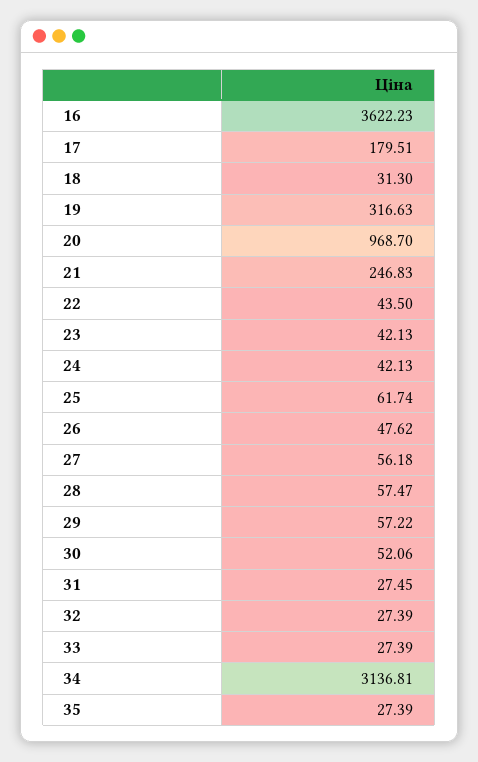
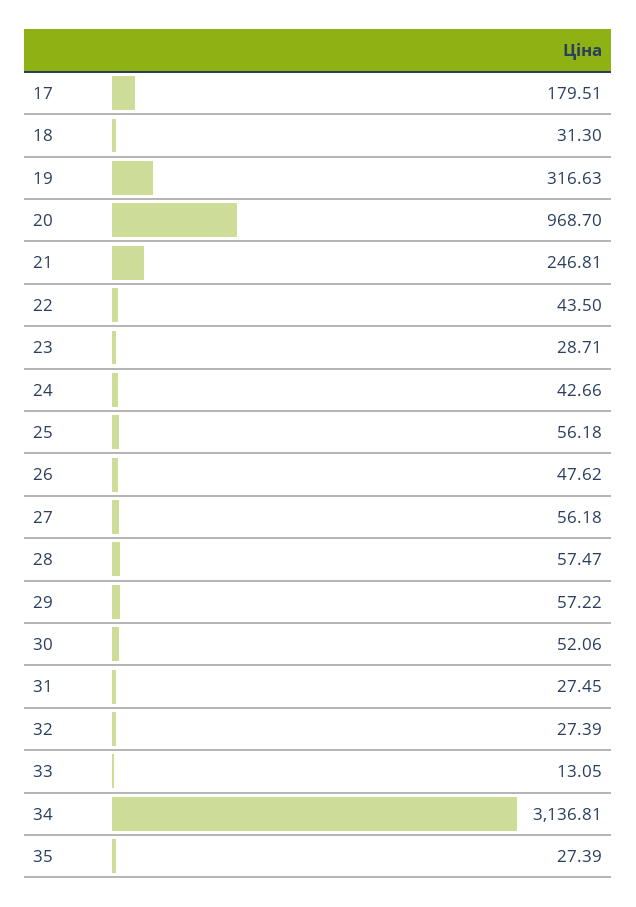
  {
-   "16": 3622.23,
    "17": 179.51,
    "18": 31.3,
    "19": 316.63,
    "20": 968.7,
-   "21": 246.83,
+   "21": 246.81,
    "22": 43.5,
-   "23": 42.13,
+   "23": 28.71,
-   "24": 42.13,
+   "24": 42.66,
-   "25": 61.74,
+   "25": 56.18,
    "26": 47.62,
    "27": 56.18,
    "28": 57.47,
    "29": 57.22,
    "30": 52.06,
    "31": 27.45,
    "32": 27.39,
-   "33": 27.39,
+   "33": 13.05,
    "34": 3136.81,
    "35": 27.39
  }

